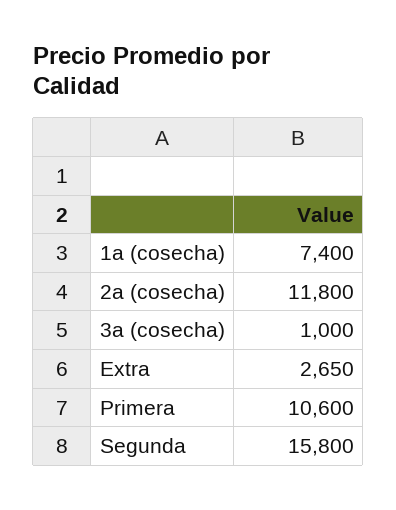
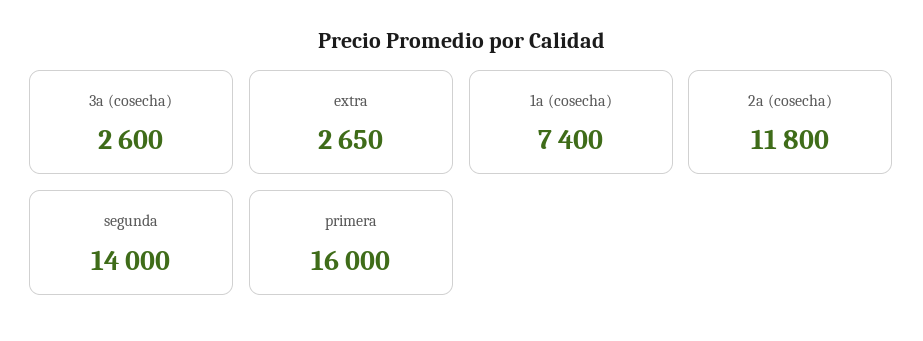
  {
    "1a (cosecha)": 7400,
    "2a (cosecha)": 11800,
-   "3a (cosecha)": 1000,
+   "3a (cosecha)": 2600,
    "Extra": 2650,
-   "Primera": 10600,
+   "Primera": 16000,
-   "Segunda": 15800
+   "Segunda": 14000
  }

